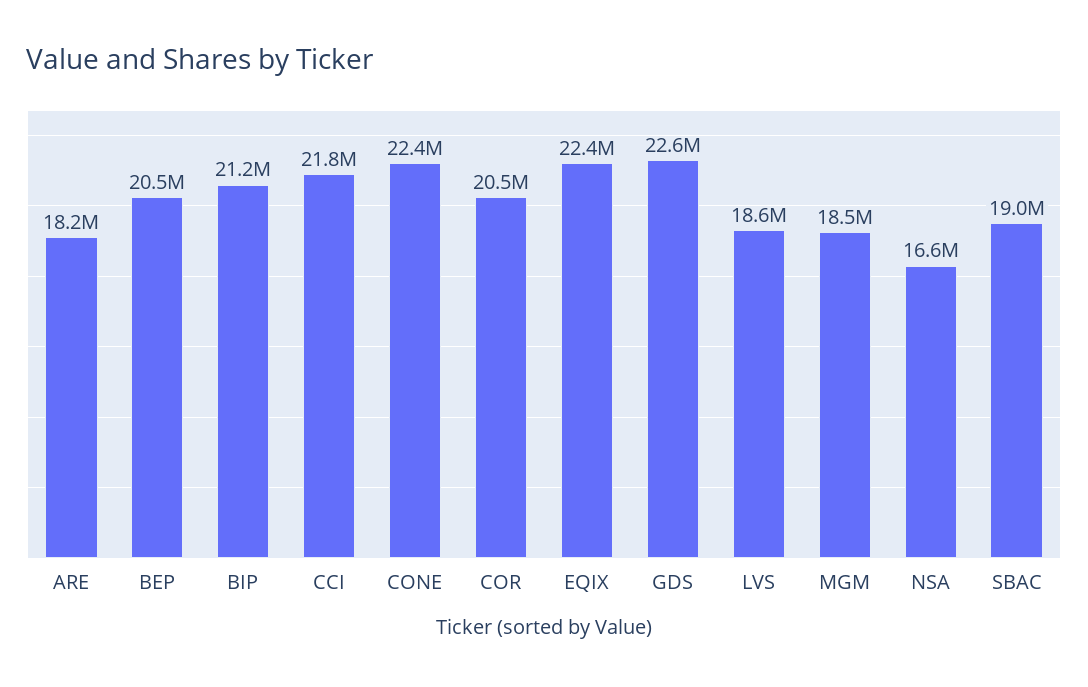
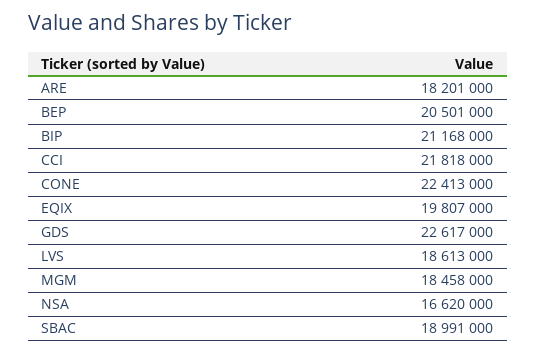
  {
    "ARE": 18201000,
    "BEP": 20501000,
    "BIP": 21168000,
    "CCI": 21818000,
    "CONE": 22413000,
-   "COR": 20500000,
-   "EQIX": 22400000,
+   "EQIX": 19807000,
    "GDS": 22617000,
    "LVS": 18613000,
    "MGM": 18458000,
    "NSA": 16620000,
    "SBAC": 18991000
  }

